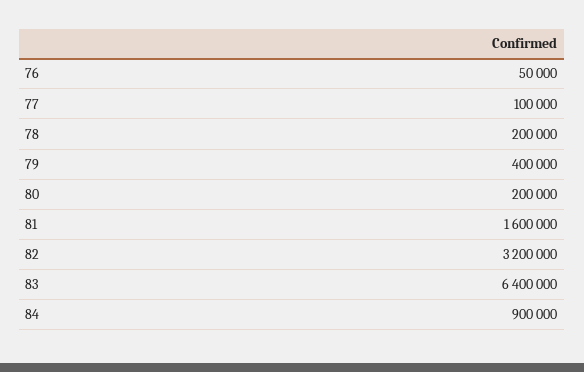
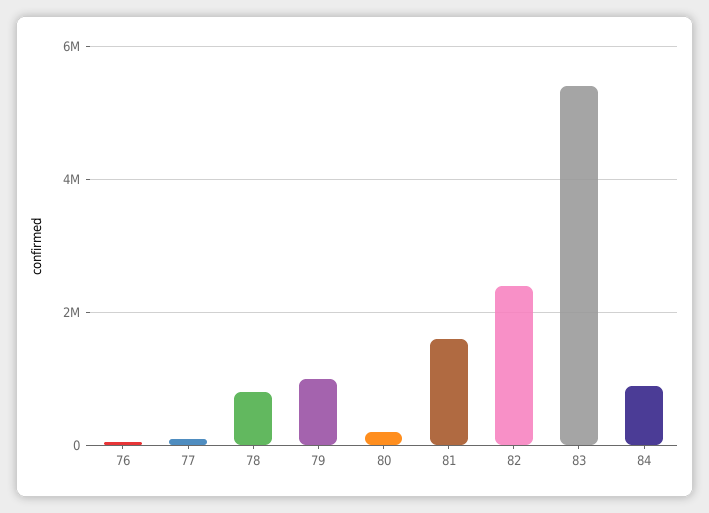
  {
    "76": 50000,
    "77": 100000,
-   "78": 200000,
+   "78": 800000,
-   "79": 400000,
+   "79": 1000000,
    "80": 200000,
    "81": 1600000,
-   "82": 3200000,
+   "82": 2400000,
-   "83": 6400000,
+   "83": 5400000,
    "84": 900000
  }

